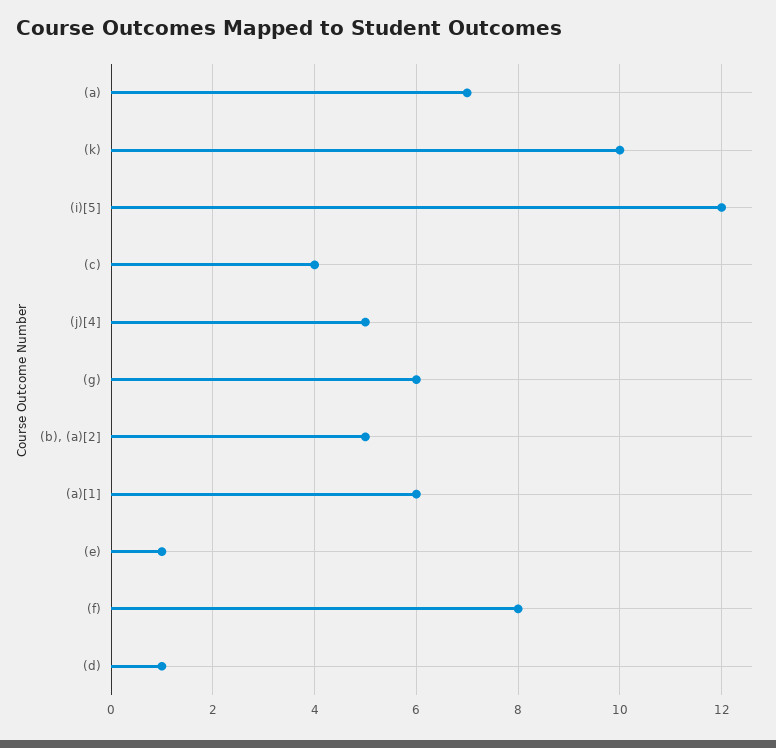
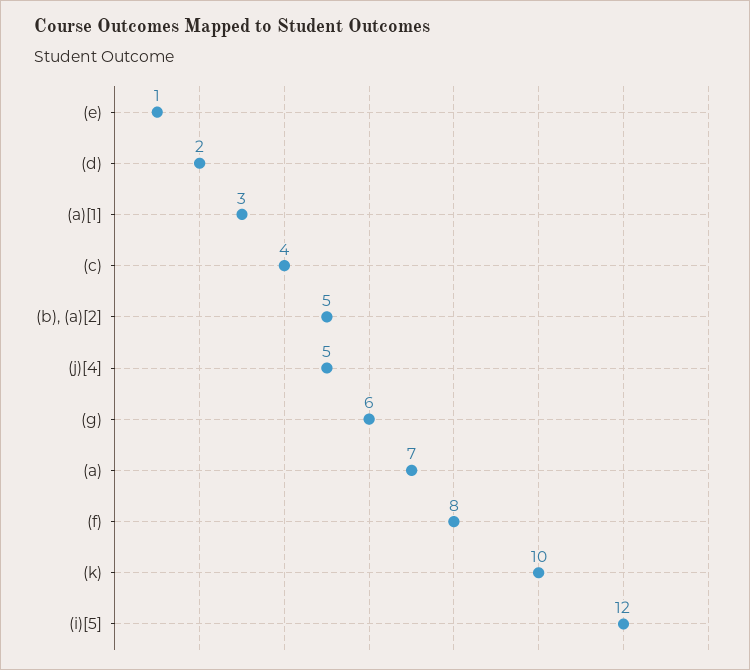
  {
    "(a)": 7,
    "(k)": 10,
    "(i)[5]": 12,
    "(c)": 4,
    "(j)[4]": 5,
    "(g)": 6,
    "(b), (a)[2]": 5,
-   "(a)[1]": 6,
+   "(a)[1]": 3,
    "(e)": 1,
    "(f)": 8,
-   "(d)": 1
+   "(d)": 2
  }

